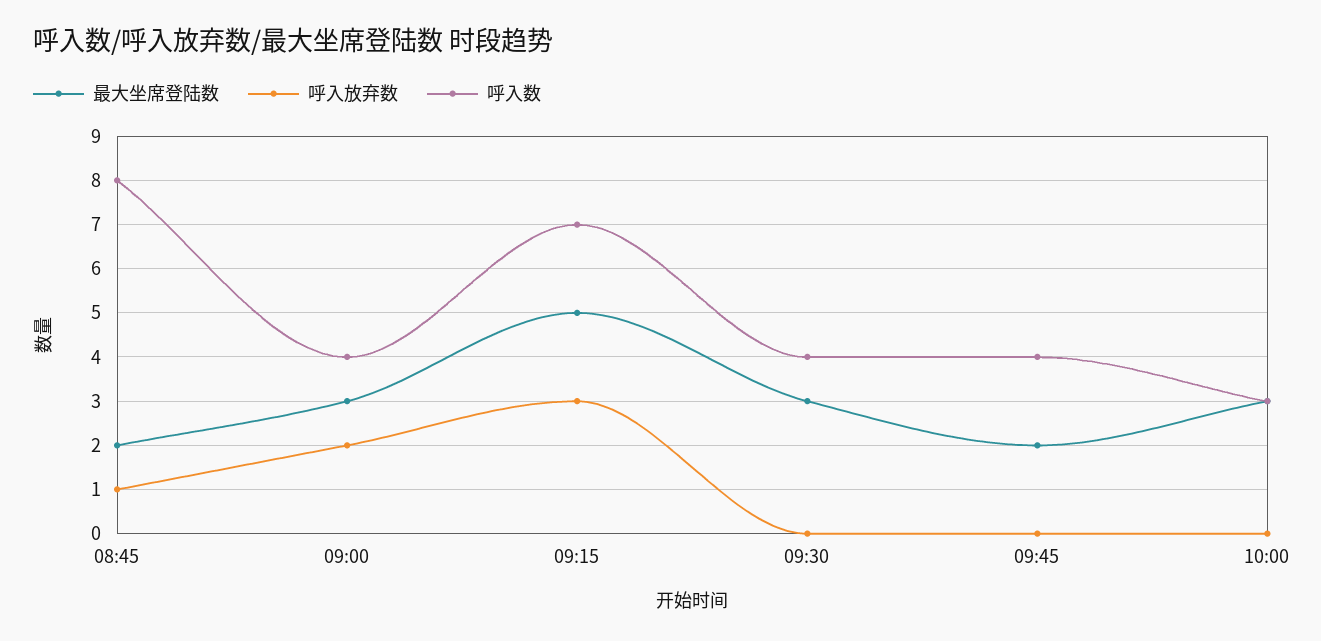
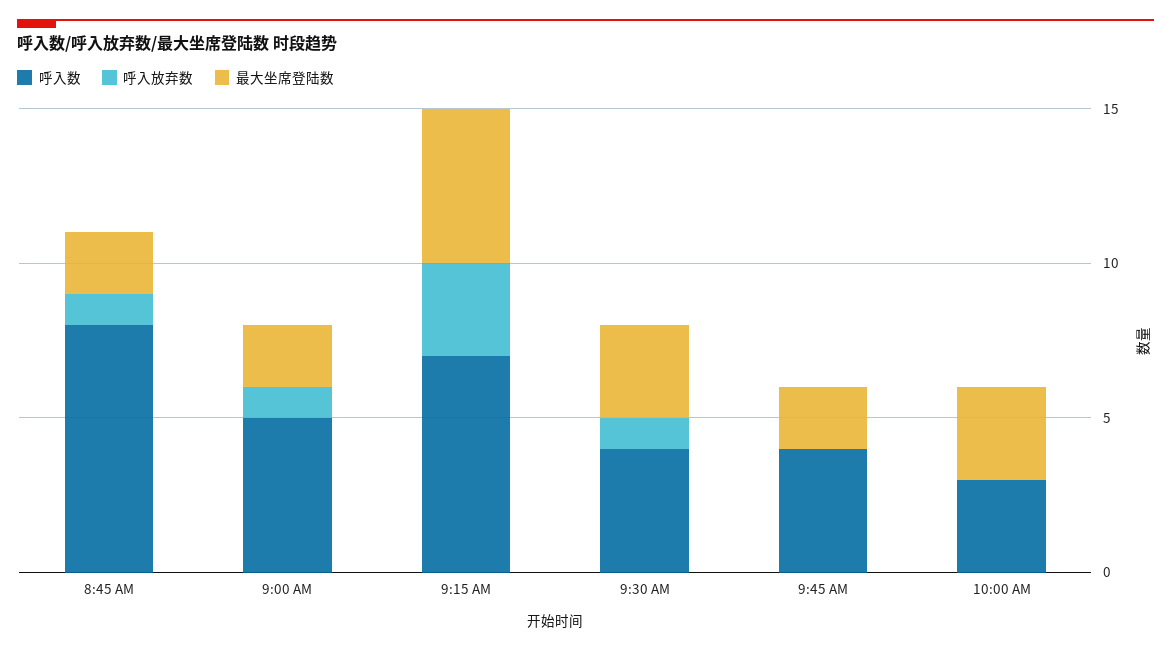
  {
    "最大坐席登陆数": {
      "08:45": 2,
-     "09:00": 3,
+     "09:00": 2,
      "09:15": 5,
      "09:30": 3,
      "09:45": 2,
      "10:00": 3
    },
    "呼入放弃数": {
      "08:45": 1,
-     "09:00": 2,
+     "09:00": 1,
      "09:15": 3,
-     "09:30": 0,
+     "09:30": 1,
      "09:45": 0,
      "10:00": 0
    },
    "呼入数": {
      "08:45": 8,
-     "09:00": 4,
+     "09:00": 5,
      "09:15": 7,
      "09:30": 4,
      "09:45": 4,
      "10:00": 3
    }
  }

